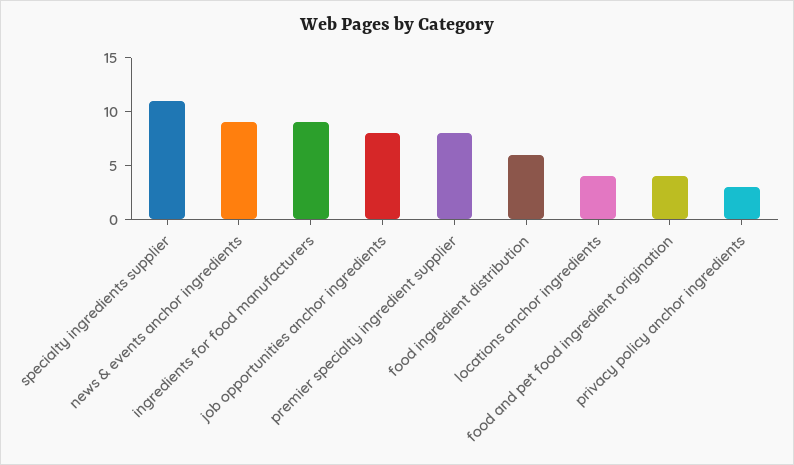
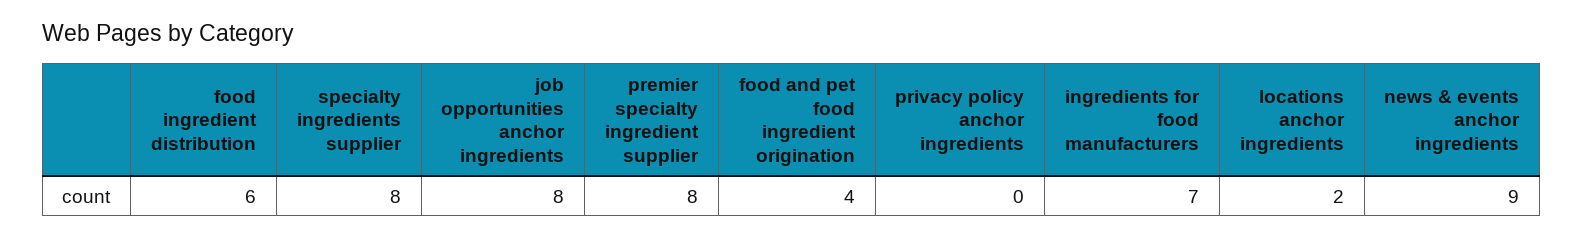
  {
-   "specialty ingredients supplier": 11,
+   "specialty ingredients supplier": 8,
    "news & events anchor ingredients": 9,
-   "ingredients for food manufacturers": 9,
+   "ingredients for food manufacturers": 7,
    "job opportunities anchor ingredients": 8,
    "premier specialty ingredient supplier": 8,
    "food ingredient distribution": 6,
-   "locations anchor ingredients": 4,
+   "locations anchor ingredients": 2,
    "food and pet food ingredient origination": 4,
-   "privacy policy anchor ingredients": 3
+   "privacy policy anchor ingredients": 0
  }

